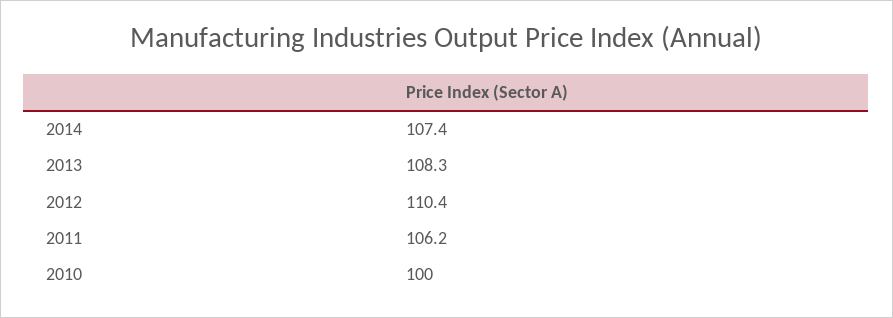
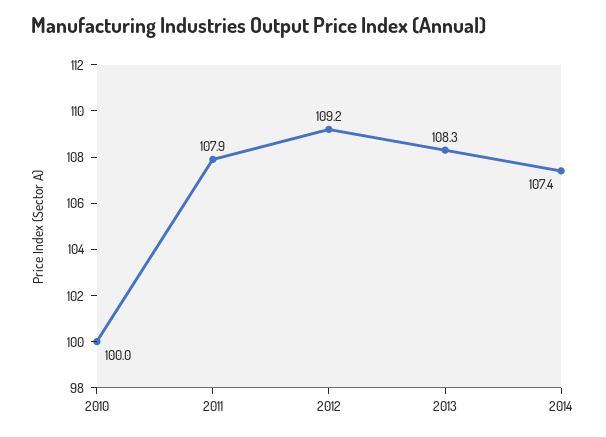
  {
    "2014": 107.4,
    "2013": 108.3,
-   "2012": 110.4,
+   "2012": 109.2,
-   "2011": 106.2,
+   "2011": 107.9,
    "2010": 100
  }

